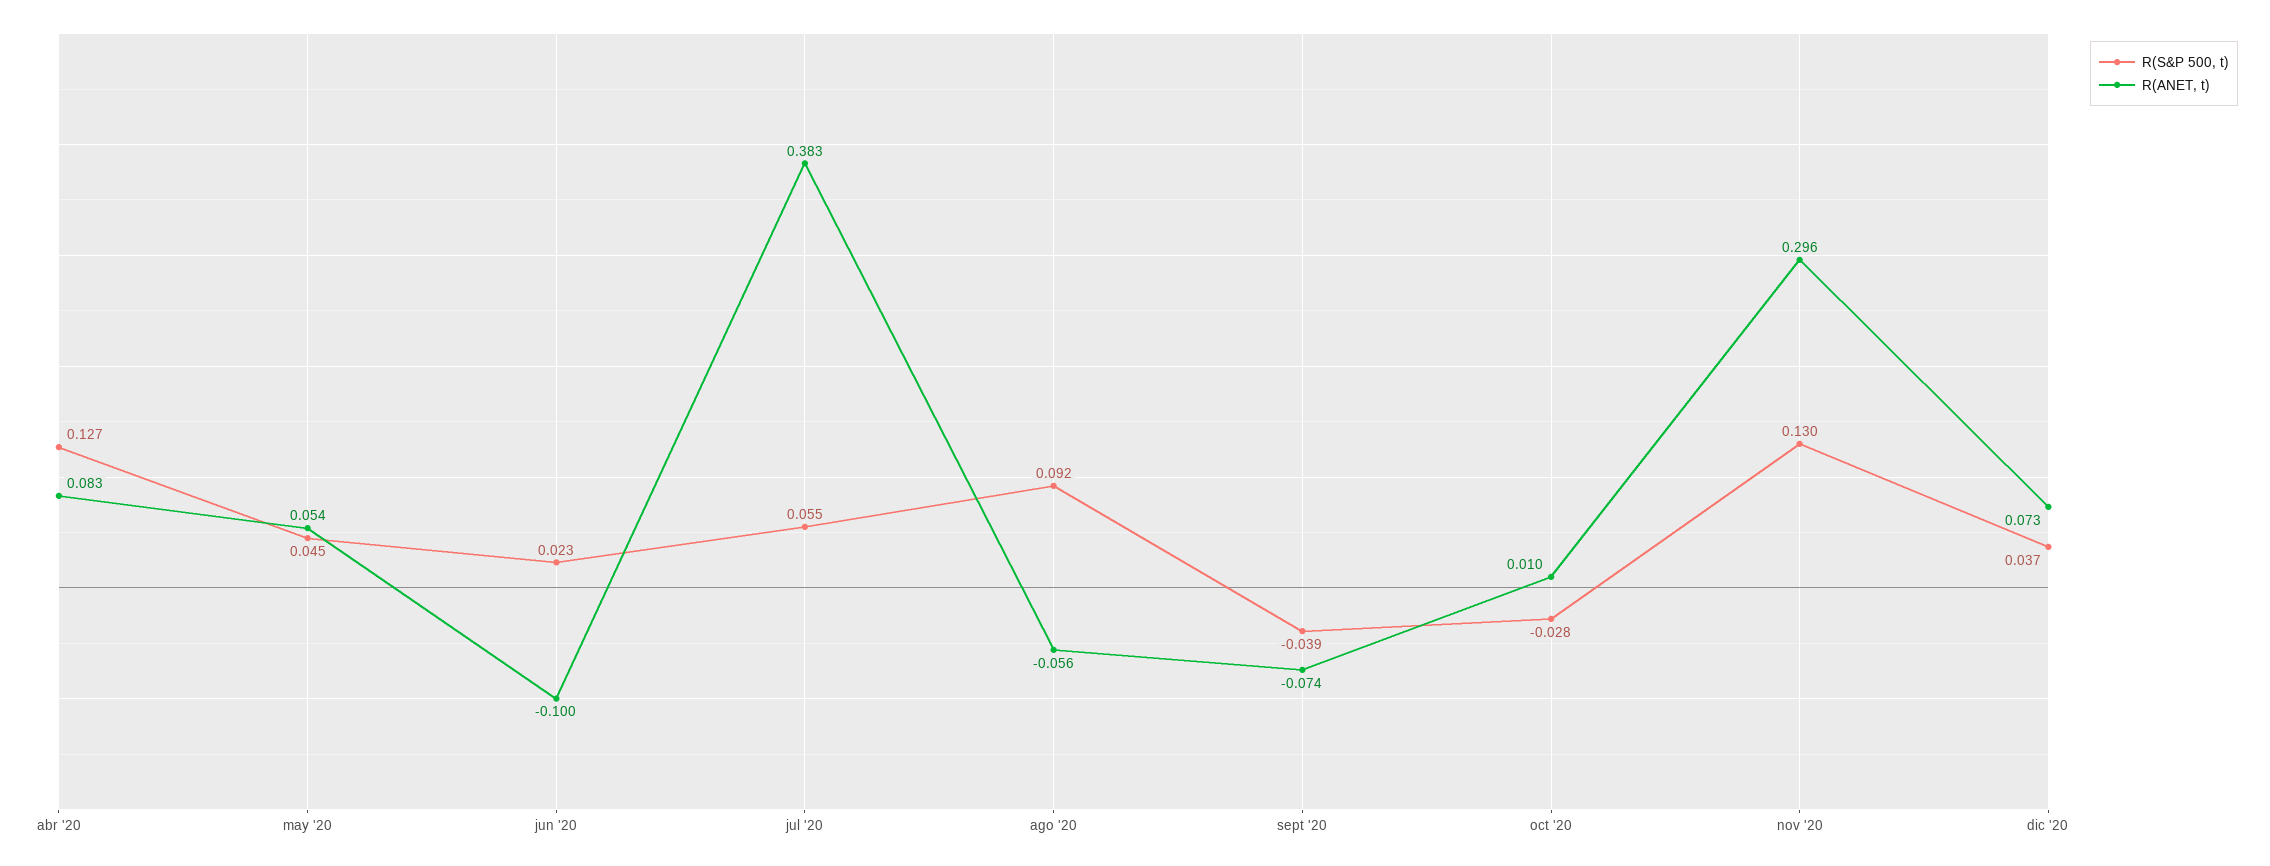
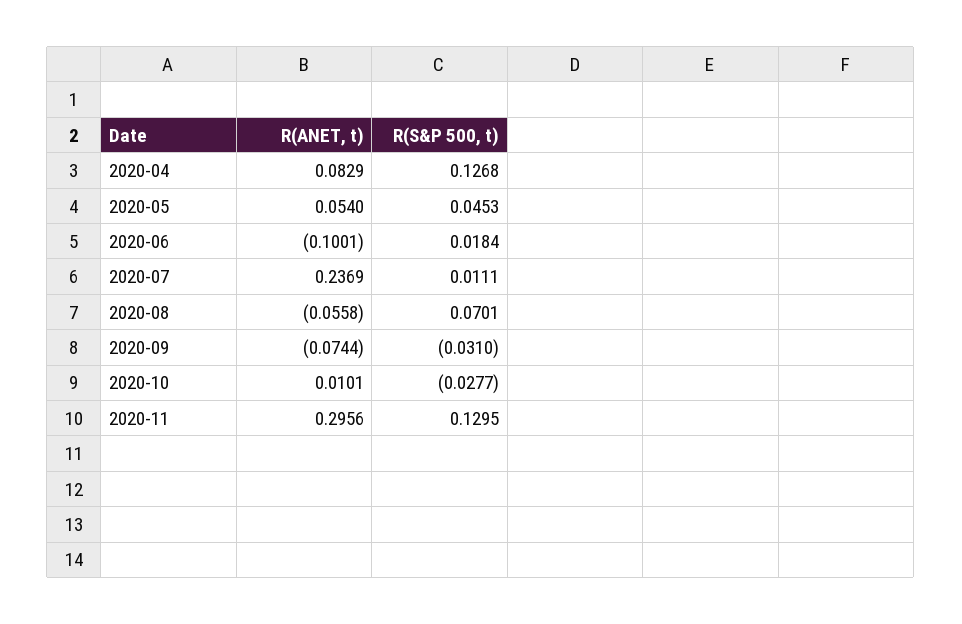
  {
    "R(S&P 500, t)": {
      "abr '20": 0.1268,
      "may '20": 0.0453,
-     "jun '20": 0.023,
+     "jun '20": 0.0184,
-     "jul '20": 0.055,
+     "jul '20": 0.0111,
-     "ago '20": 0.092,
+     "ago '20": 0.0701,
-     "sept '20": -0.039,
+     "sept '20": -0.031,
      "oct '20": -0.0277,
-     "nov '20": 0.1295,
+     "nov '20": 0.1295
-     "dic '20": 0.037
    },
    "R(ANET, t)": {
      "abr '20": 0.0829,
      "may '20": 0.054,
      "jun '20": -0.1001,
-     "jul '20": 0.383,
+     "jul '20": 0.2369,
      "ago '20": -0.0558,
      "sept '20": -0.0744,
      "oct '20": 0.0101,
-     "nov '20": 0.2956,
+     "nov '20": 0.2956
-     "dic '20": 0.073
    }
  }

